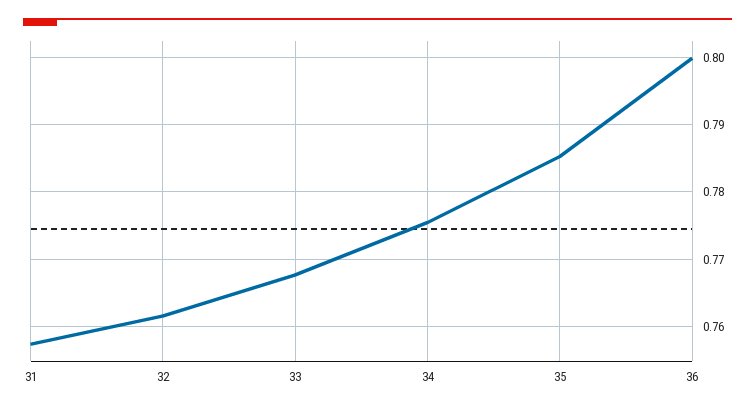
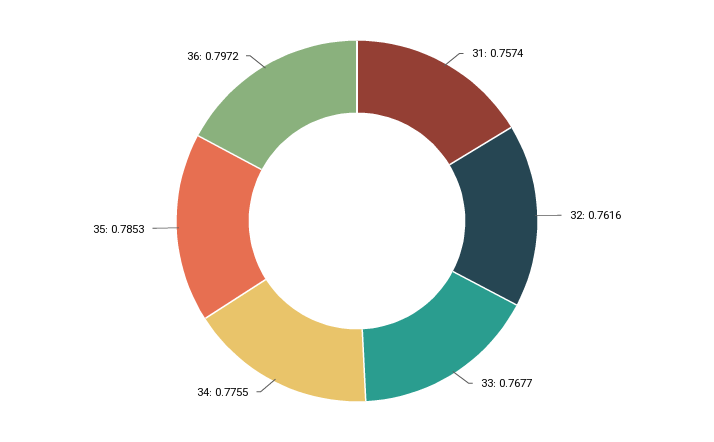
  {
    "31": 0.7574,
    "32": 0.7616,
    "33": 0.7677,
    "34": 0.7755,
    "35": 0.7853,
-   "36": 0.8
+   "36": 0.7972
  }

